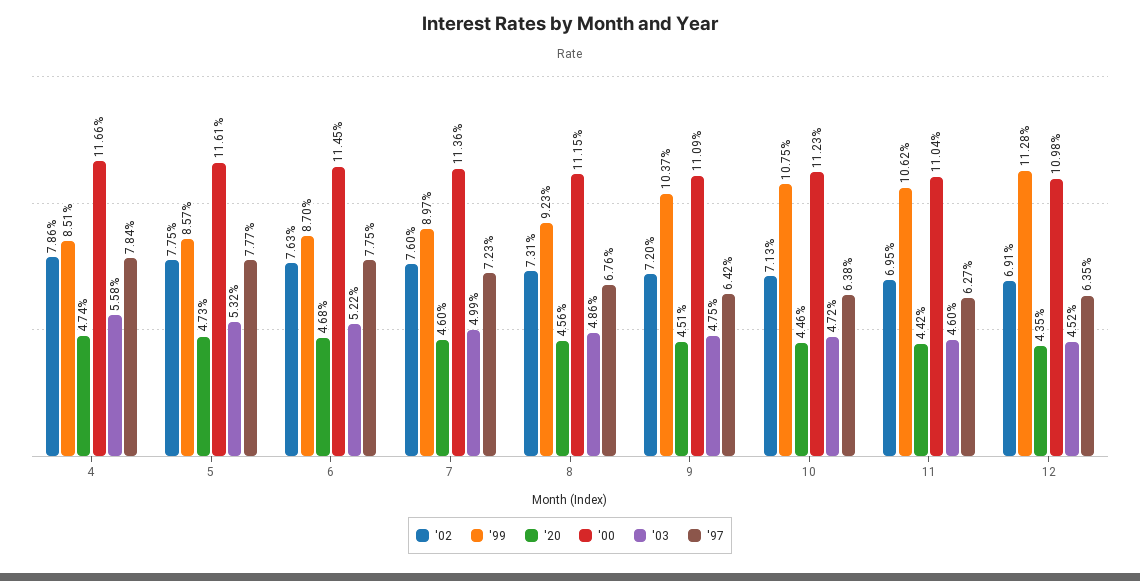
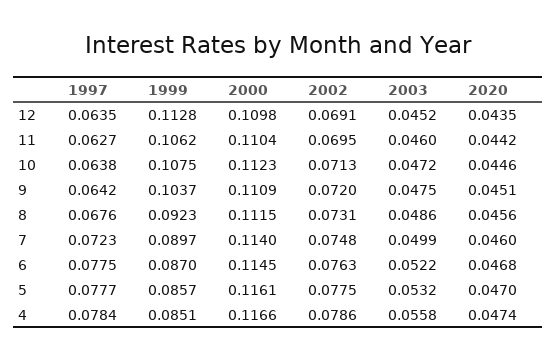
  {
    "'02": {
      "4": 0.0786,
      "5": 0.0775,
      "6": 0.0763,
-     "7": 0.076,
+     "7": 0.0748,
      "8": 0.0731,
      "9": 0.072,
      "10": 0.0713,
      "11": 0.0695,
      "12": 0.0691
    },
    "'99": {
      "4": 0.0851,
      "5": 0.0857,
      "6": 0.087,
      "7": 0.0897,
      "8": 0.0923,
      "9": 0.1037,
      "10": 0.1075,
      "11": 0.1062,
      "12": 0.1128
    },
    "'20": {
      "4": 0.0474,
-     "5": 0.0473,
+     "5": 0.047,
      "6": 0.0468,
      "7": 0.046,
      "8": 0.0456,
      "9": 0.0451,
      "10": 0.0446,
      "11": 0.0442,
      "12": 0.0435
    },
    "'00": {
      "4": 0.1166,
      "5": 0.1161,
      "6": 0.1145,
-     "7": 0.1136,
+     "7": 0.114,
      "8": 0.1115,
      "9": 0.1109,
      "10": 0.1123,
      "11": 0.1104,
      "12": 0.1098
    },
    "'03": {
      "4": 0.0558,
      "5": 0.0532,
      "6": 0.0522,
      "7": 0.0499,
      "8": 0.0486,
      "9": 0.0475,
      "10": 0.0472,
      "11": 0.046,
      "12": 0.0452
    },
    "'97": {
      "4": 0.0784,
      "5": 0.0777,
      "6": 0.0775,
      "7": 0.0723,
      "8": 0.0676,
      "9": 0.0642,
      "10": 0.0638,
      "11": 0.0627,
      "12": 0.0635
    }
  }

